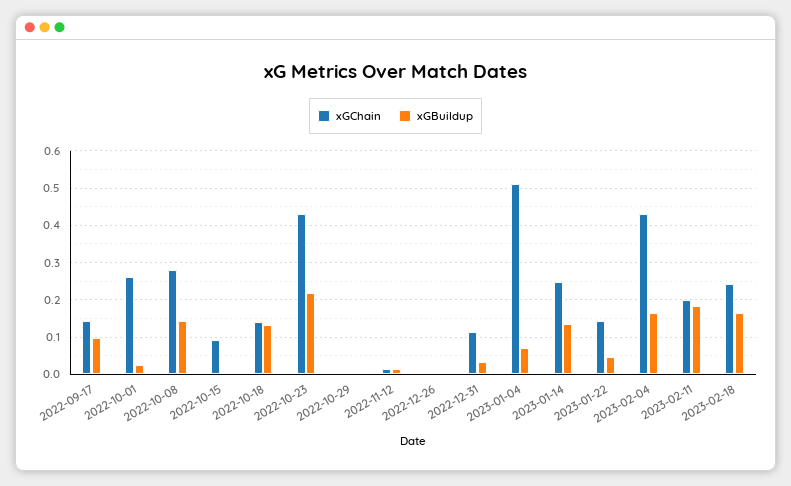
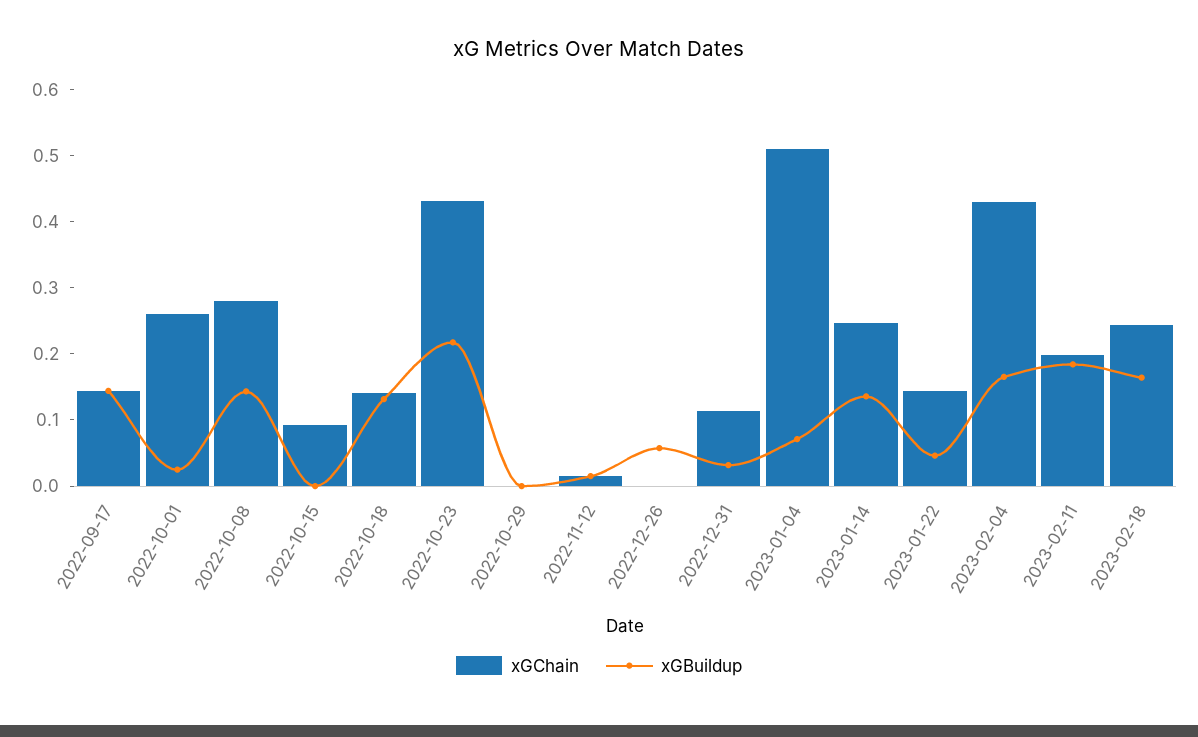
  {
    "xGChain": {
      "2022-09-17": 0.14,
      "2022-10-01": 0.26,
      "2022-10-08": 0.28,
      "2022-10-15": 0.1,
      "2022-10-18": 0.14,
      "2022-10-23": 0.44,
      "2022-10-29": 0,
      "2022-11-12": 0.02,
      "2022-12-26": 0,
      "2022-12-31": 0.12,
      "2023-01-04": 0.5,
      "2023-01-14": 0.24,
      "2023-01-22": 0.14,
      "2023-02-04": 0.42,
      "2023-02-11": 0.2,
      "2023-02-18": 0.24
    },
    "xGBuildup": {
-     "2022-09-17": 0.1,
+     "2022-09-17": 0.14,
      "2022-10-01": 0.02,
      "2022-10-08": 0.14,
      "2022-10-15": 0,
      "2022-10-18": 0.14,
      "2022-10-23": 0.22,
      "2022-10-29": 0,
      "2022-11-12": 0.02,
-     "2022-12-26": 0,
+     "2022-12-26": 0.06,
      "2022-12-31": 0.04,
      "2023-01-04": 0.08,
      "2023-01-14": 0.14,
      "2023-01-22": 0.04,
      "2023-02-04": 0.16,
      "2023-02-11": 0.18,
      "2023-02-18": 0.16
    }
  }

